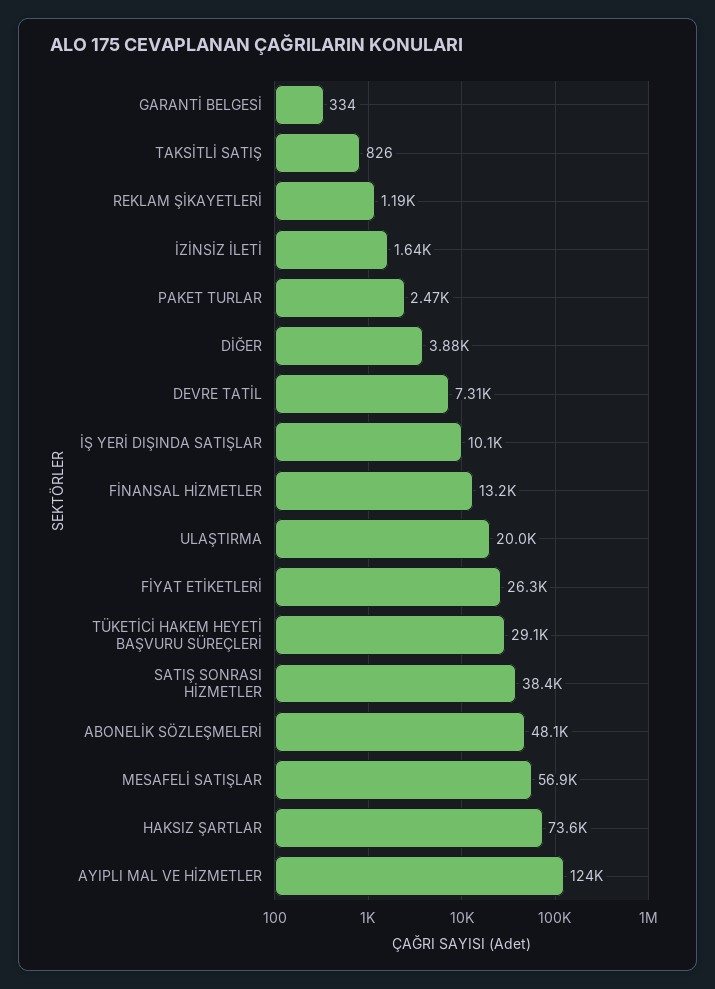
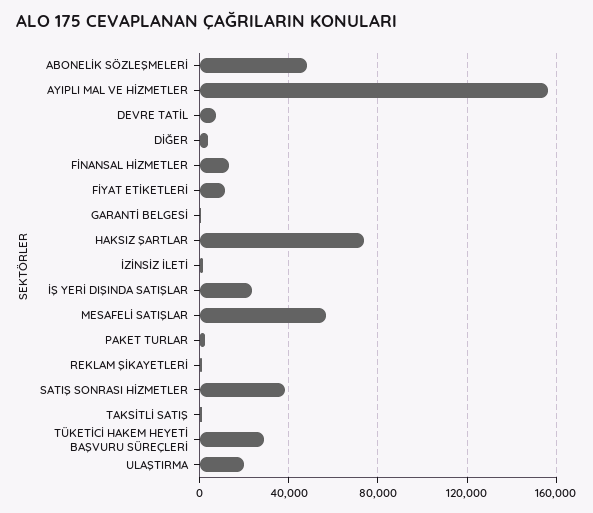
  {
    "GARANTİ BELGESİ": 334,
    "TAKSİTLİ SATIŞ": 826,
    "REKLAM ŞİKAYETLERİ": 1190,
    "İZİNSİZ İLETİ": 1640,
    "PAKET TURLAR": 2470,
    "DİĞER": 3880,
    "DEVRE TATİL": 7310,
-   "İŞ YERİ DIŞINDA SATIŞLAR": 10100,
+   "İŞ YERİ DIŞINDA SATIŞLAR": 25000,
    "FİNANSAL HİZMETLER": 13200,
    "ULAŞTIRMA": 20000,
-   "FİYAT ETİKETLERİ": 26300,
+   "FİYAT ETİKETLERİ": 10000,
    "TÜKETİCİ HAKEM HEYETİ BAŞVURU SÜREÇLERİ": 29100,
    "SATIŞ SONRASI HİZMETLER": 38400,
    "ABONELİK SÖZLEŞMELERİ": 48100,
    "MESAFELİ SATIŞLAR": 56900,
    "HAKSIZ ŞARTLAR": 73600,
-   "AYIPLI MAL VE HİZMETLER": 124000
+   "AYIPLI MAL VE HİZMETLER": 155000
  }

